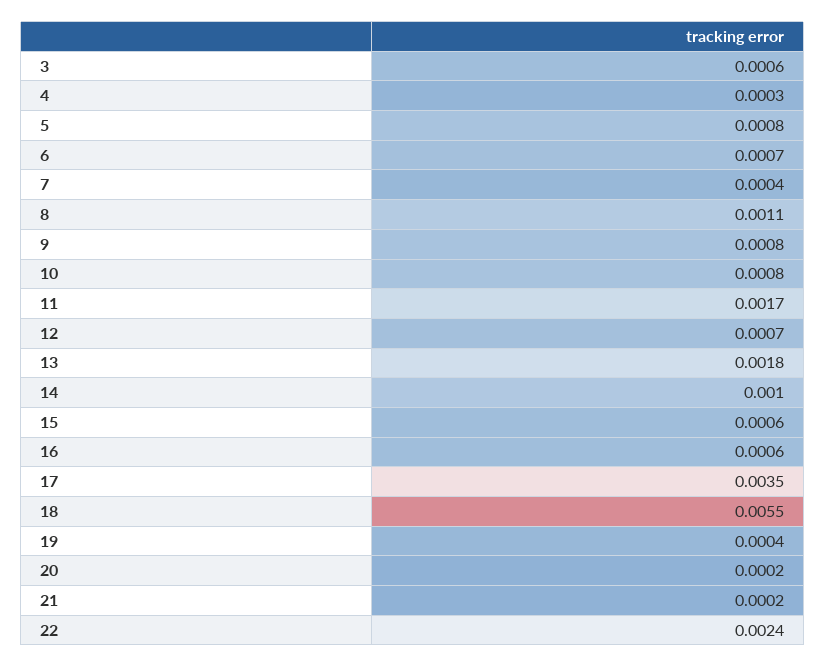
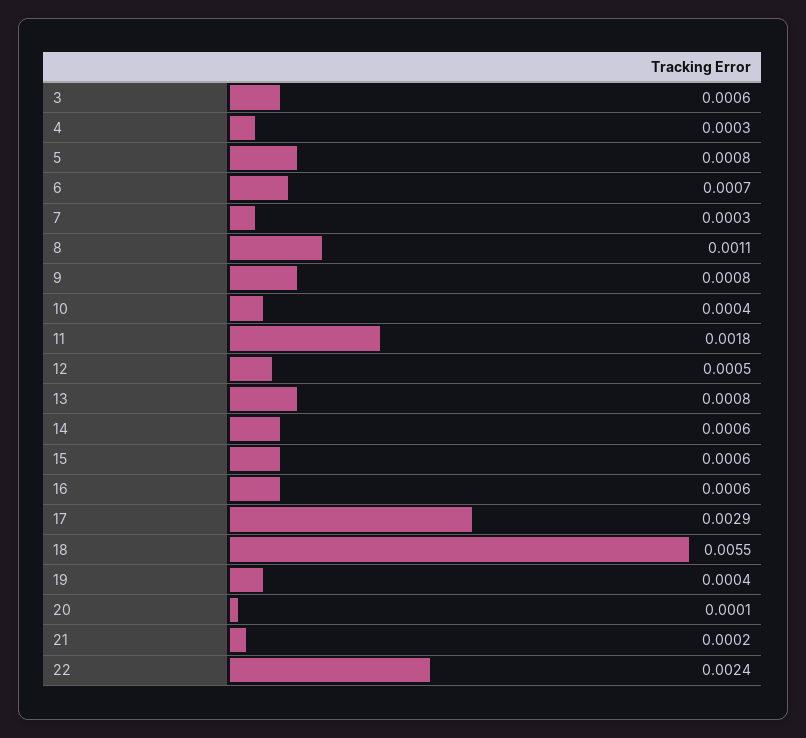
  {
    "3": 0.0006,
    "4": 0.0003,
    "5": 0.0008,
    "6": 0.0007,
-   "7": 0.0004,
+   "7": 0.0003,
    "8": 0.0011,
    "9": 0.0008,
-   "10": 0.0008,
+   "10": 0.0004,
-   "11": 0.0017,
+   "11": 0.0018,
-   "12": 0.0007,
+   "12": 0.0005,
-   "13": 0.0018,
+   "13": 0.0008,
-   "14": 0.001,
+   "14": 0.0006,
    "15": 0.0006,
    "16": 0.0006,
-   "17": 0.0035,
+   "17": 0.0029,
    "18": 0.0055,
    "19": 0.0004,
-   "20": 0.0002,
+   "20": 0.0001,
    "21": 0.0002,
    "22": 0.0024
  }

